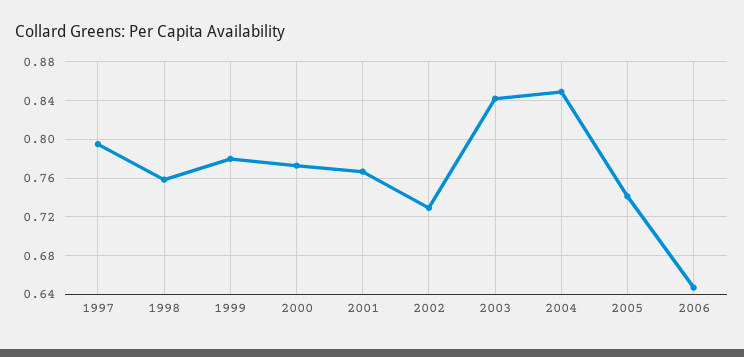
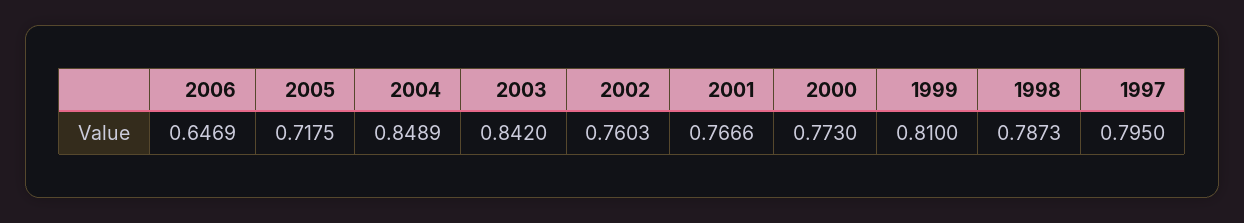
  {
    "1997": 0.795,
-   "1998": 0.76,
+   "1998": 0.7873,
-   "1999": 0.78,
+   "1999": 0.81,
    "2000": 0.773,
    "2001": 0.7666,
-   "2002": 0.73,
+   "2002": 0.7603,
    "2003": 0.842,
    "2004": 0.8489,
-   "2005": 0.74,
+   "2005": 0.7175,
    "2006": 0.6469
  }

